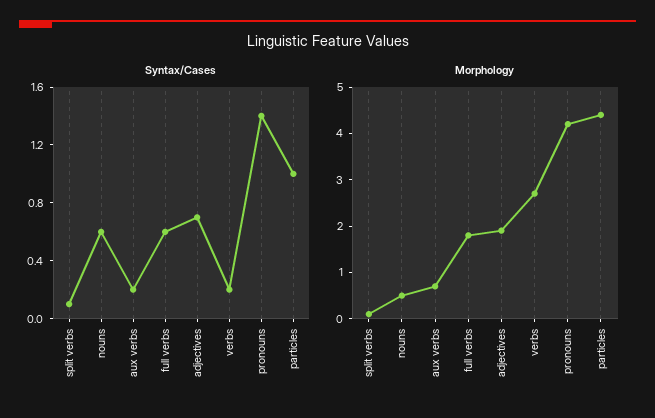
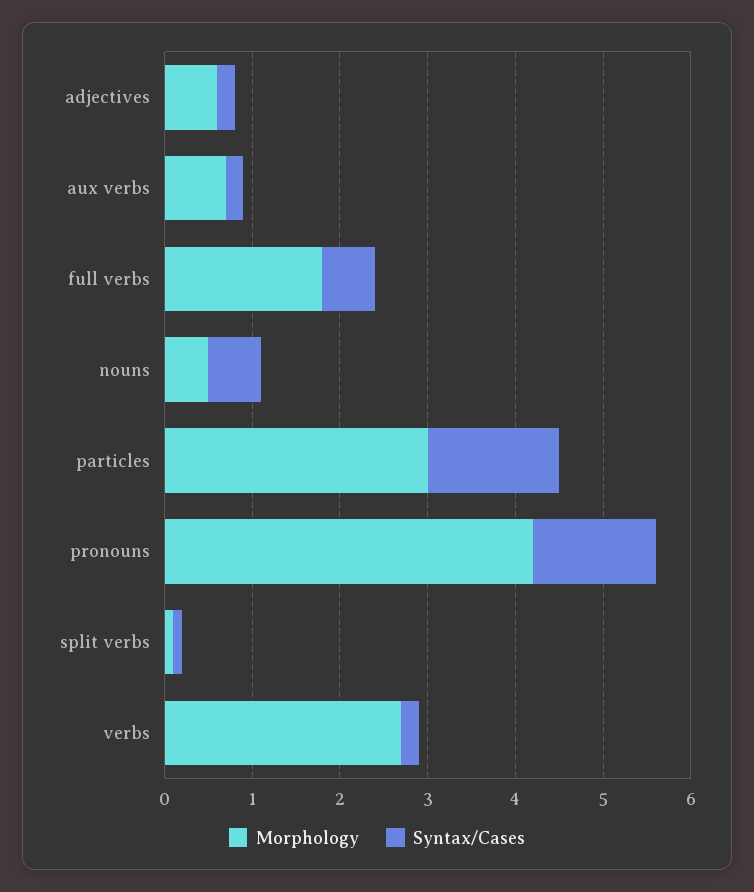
  {
    "Syntax/Cases": {
      "split verbs": 0.1,
      "nouns": 0.6,
      "aux verbs": 0.2,
      "full verbs": 0.6,
-     "adjectives": 0.7,
+     "adjectives": 0.2,
      "verbs": 0.2,
      "pronouns": 1.4,
-     "particles": 1
+     "particles": 1.5
    },
    "Morphology": {
      "split verbs": 0.1,
      "nouns": 0.5,
      "aux verbs": 0.7,
      "full verbs": 1.8,
-     "adjectives": 2,
+     "adjectives": 0.6,
      "verbs": 2.7,
      "pronouns": 4.2,
-     "particles": 4.5
+     "particles": 3
    }
  }

